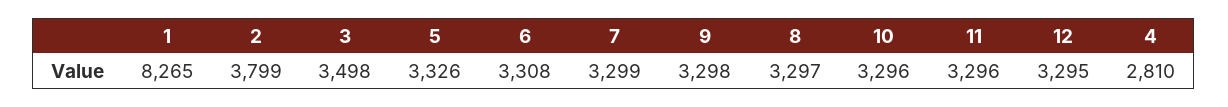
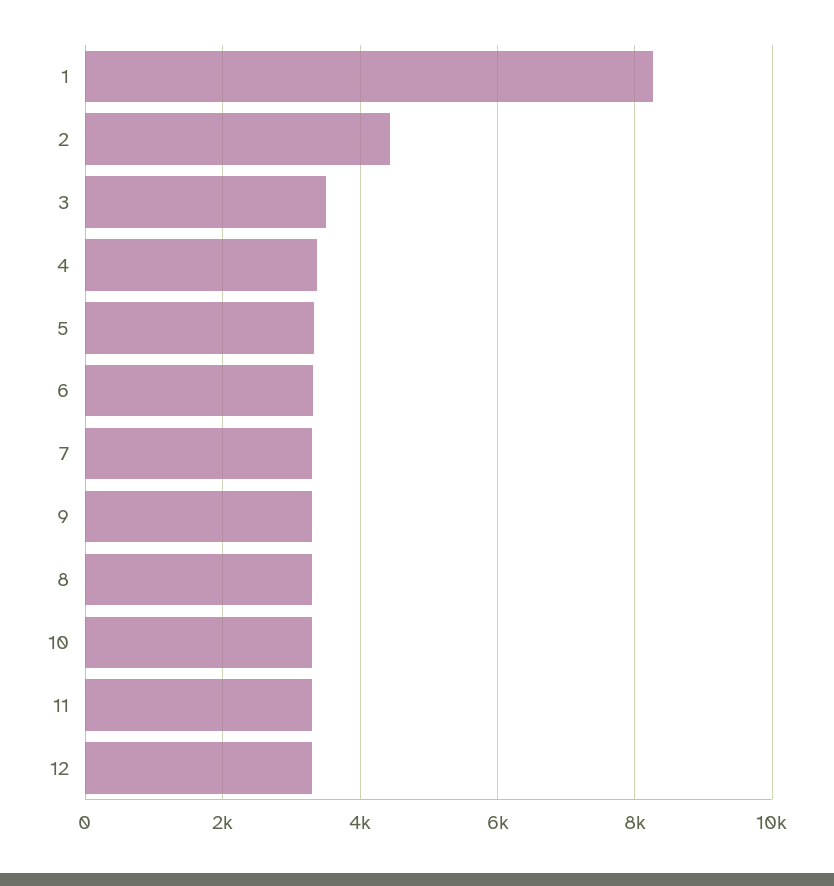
  {
    "1": 8265,
-   "2": 3799,
+   "2": 4400,
    "3": 3498,
    "5": 3326,
    "6": 3308,
    "7": 3299,
    "9": 3298,
    "8": 3297,
    "10": 3296,
    "11": 3296,
    "12": 3295,
-   "4": 2810
+   "4": 3400
  }

